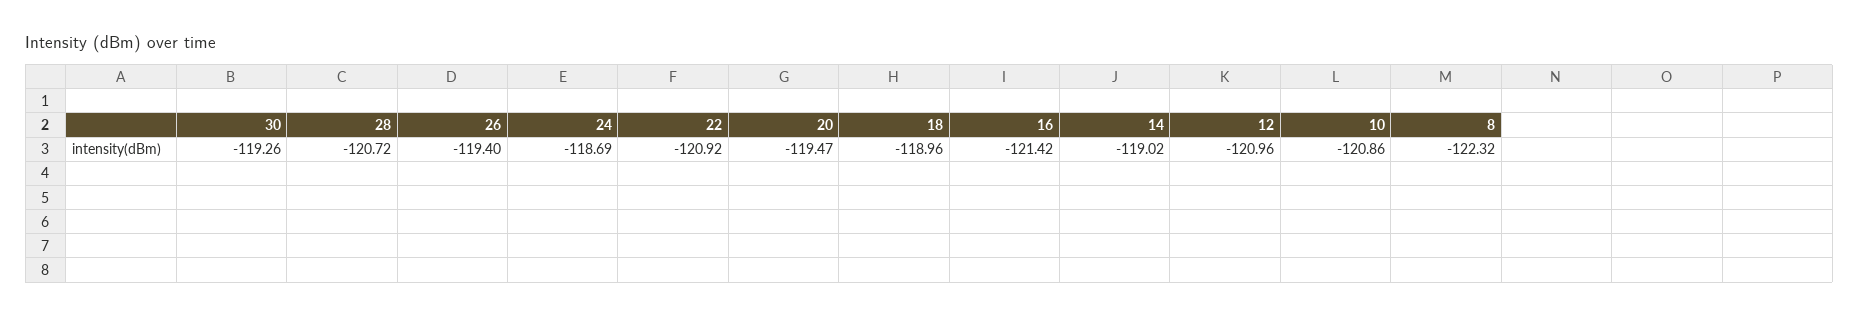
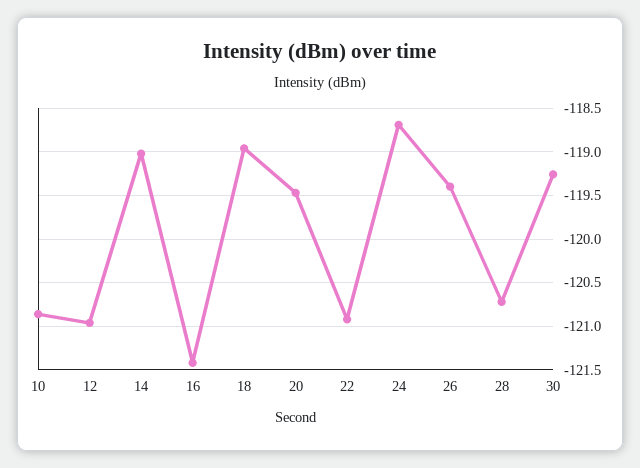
  {
    "30": -119.26,
    "28": -120.72,
    "26": -119.4,
    "24": -118.69,
    "22": -120.92,
    "20": -119.47,
    "18": -118.96,
    "16": -121.42,
    "14": -119.02,
    "12": -120.96,
-   "10": -120.86,
+   "10": -120.86
-   "8": -122.32
  }

